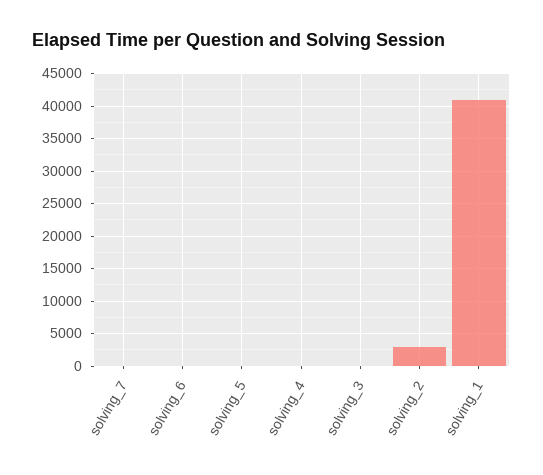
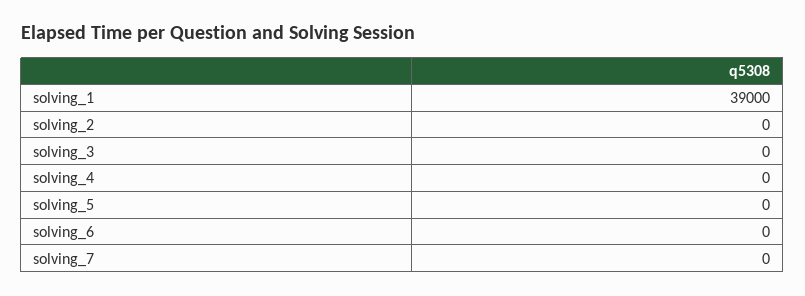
  {
    "solving_7": 0,
    "solving_6": 0,
    "solving_5": 0,
    "solving_4": 0,
    "solving_3": 0,
-   "solving_2": 3000,
+   "solving_2": 0,
-   "solving_1": 41000
+   "solving_1": 39000
  }

